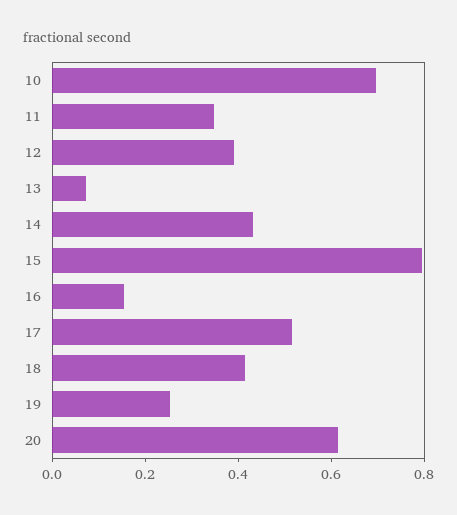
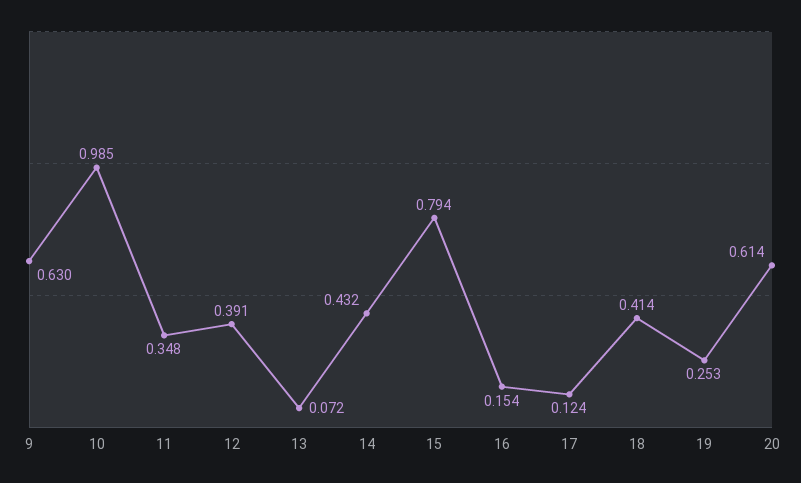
  {
-   "10": 0.7,
+   "10": 0.985,
    "11": 0.348,
    "12": 0.391,
    "13": 0.072,
    "14": 0.432,
    "15": 0.794,
    "16": 0.154,
-   "17": 0.5,
+   "17": 0.124,
    "18": 0.414,
    "19": 0.253,
-   "20": 0.614
+   "20": 0.614,
+   "9": 0.63
  }

